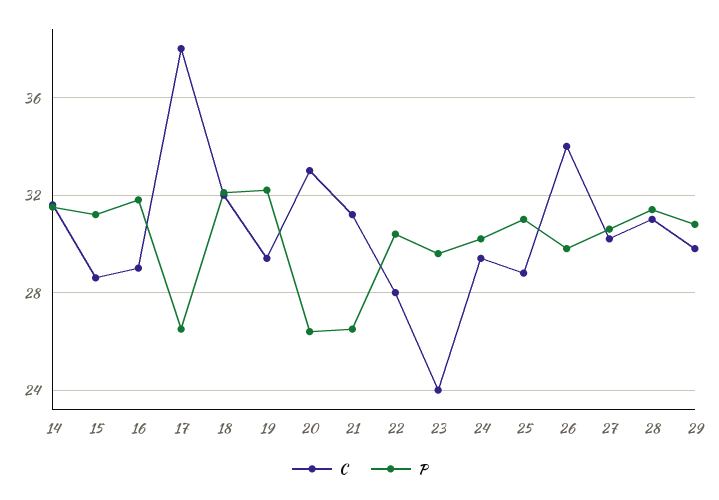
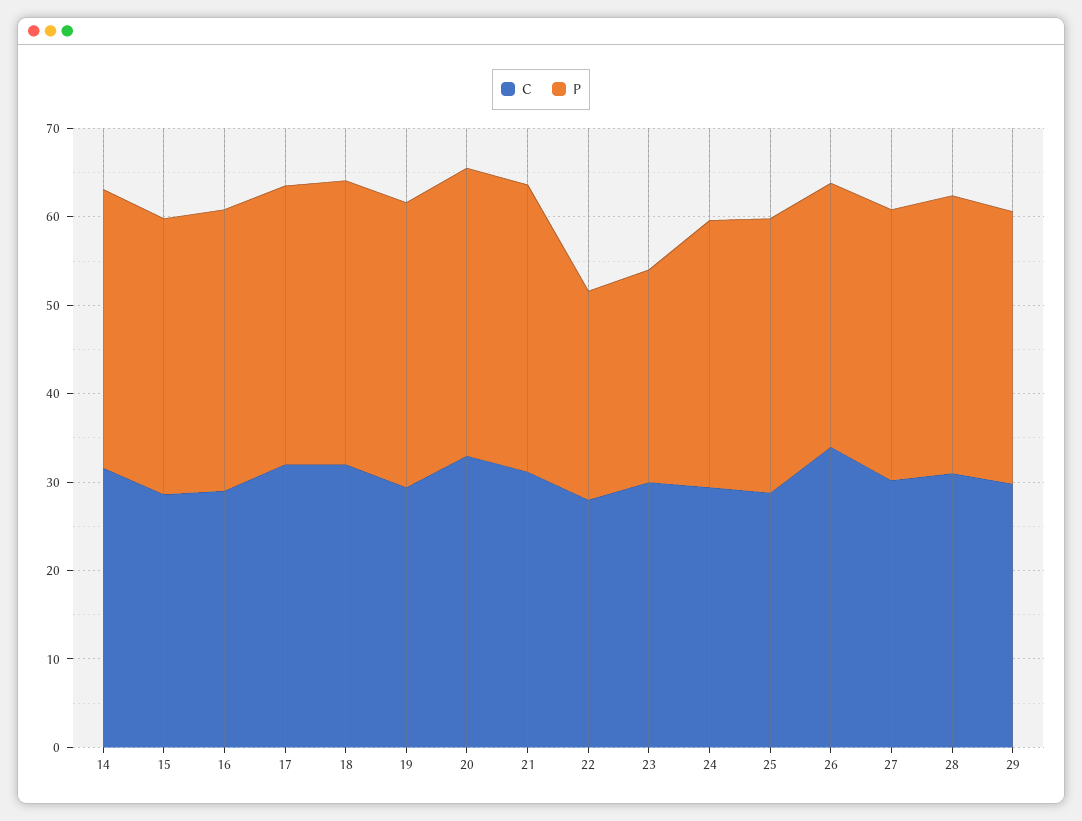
  {
    "C": {
      "14": 31.5,
      "15": 28.5,
      "16": 29,
-     "17": 38,
+     "17": 32,
      "18": 32,
      "19": 29.5,
      "20": 33,
      "21": 31,
      "22": 28,
-     "23": 24,
+     "23": 30,
      "24": 29.5,
      "25": 29,
      "26": 34,
      "27": 30,
      "28": 31,
      "29": 30
    },
    "P": {
      "14": 31.5,
      "15": 31,
      "16": 32,
-     "17": 26.5,
+     "17": 32,
      "18": 32,
      "19": 32,
-     "20": 26.5,
+     "20": 32,
-     "21": 26.5,
+     "21": 32,
-     "22": 30.5,
+     "22": 24,
-     "23": 29.5,
+     "23": 24,
      "24": 30,
      "25": 31,
      "26": 30,
      "27": 30.5,
      "28": 31.5,
      "29": 31
    }
  }

